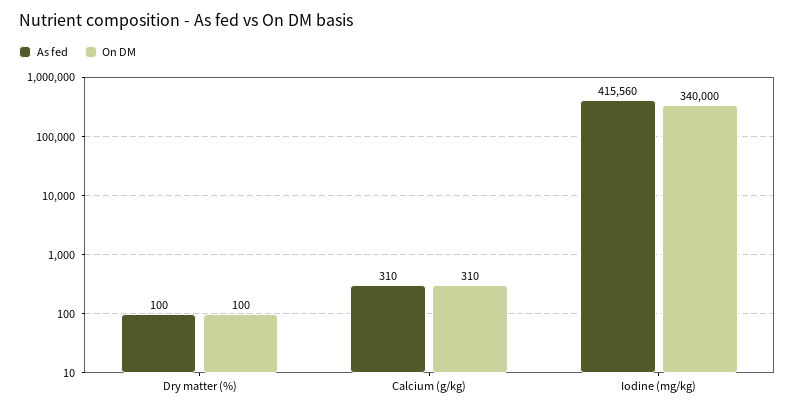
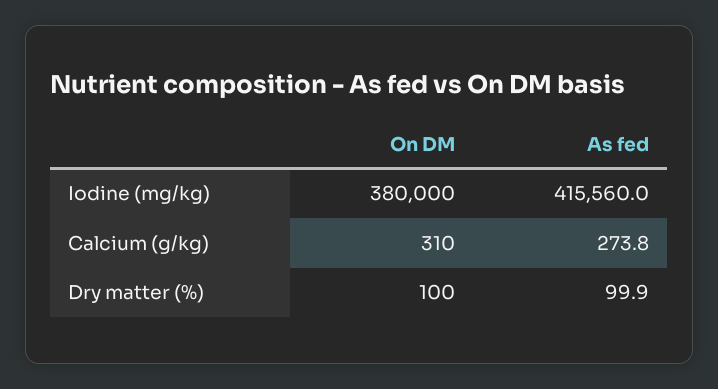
  {
    "As fed": {
      "Dry matter (%)": 99.9,
-     "Calcium (g/kg)": 310,
+     "Calcium (g/kg)": 273.8,
      "Iodine (mg/kg)": 415560
    },
    "On DM": {
      "Dry matter (%)": 100,
      "Calcium (g/kg)": 310,
-     "Iodine (mg/kg)": 340000
+     "Iodine (mg/kg)": 380000
    }
  }

